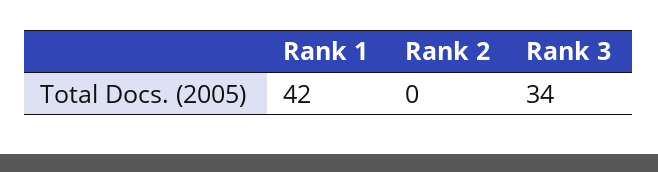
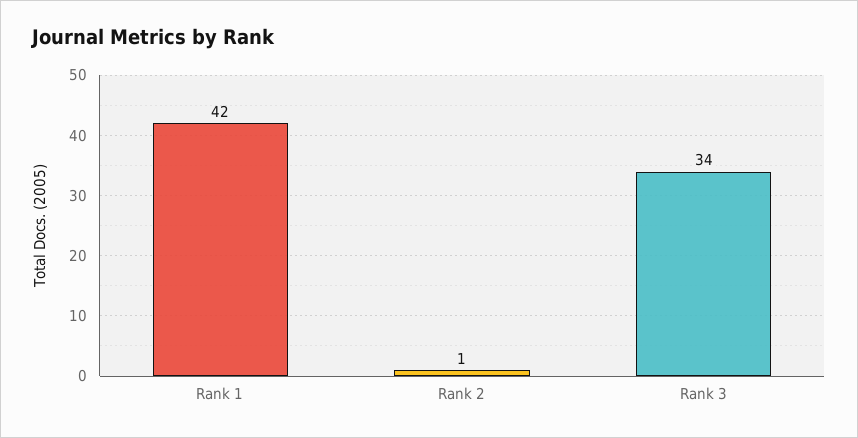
  {
    "Rank 1": 42,
-   "Rank 2": 0,
+   "Rank 2": 1,
    "Rank 3": 34
  }

